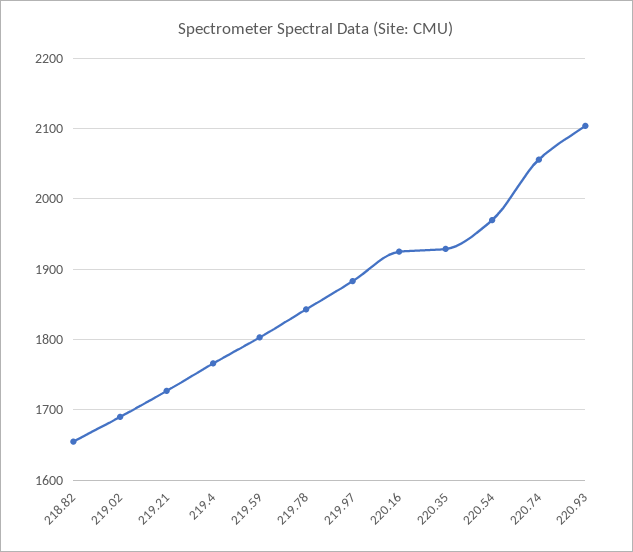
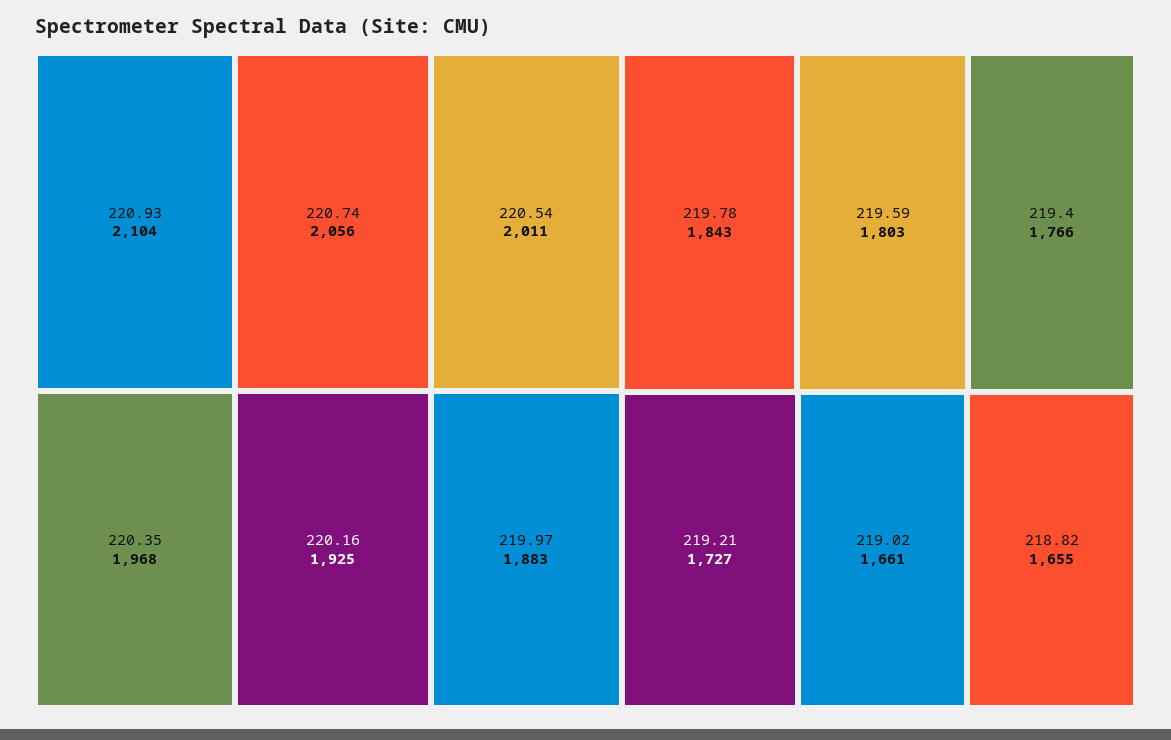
  {
    "218.82": 1655,
-   "219.02": 1690,
+   "219.02": 1661,
    "219.21": 1727,
    "219.4": 1766,
    "219.59": 1803,
    "219.78": 1843,
    "219.97": 1883,
    "220.16": 1925,
-   "220.35": 1930,
+   "220.35": 1968,
-   "220.54": 1970,
+   "220.54": 2011,
    "220.74": 2056,
    "220.93": 2104
  }

